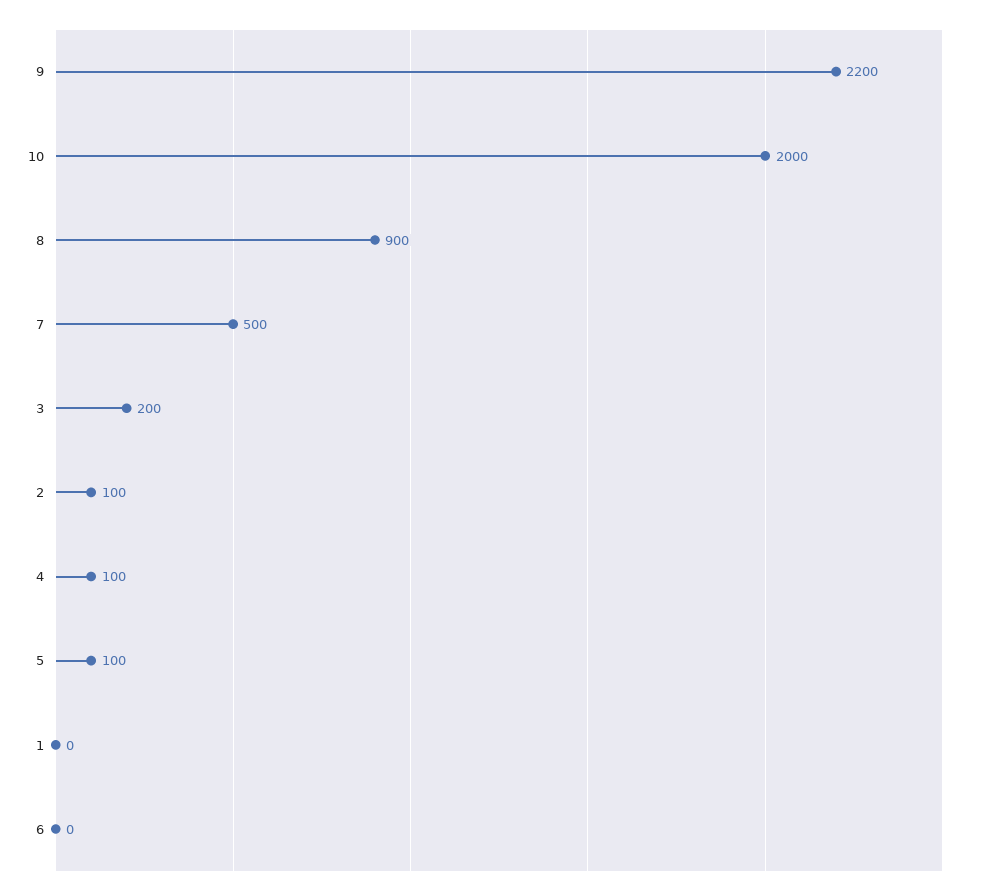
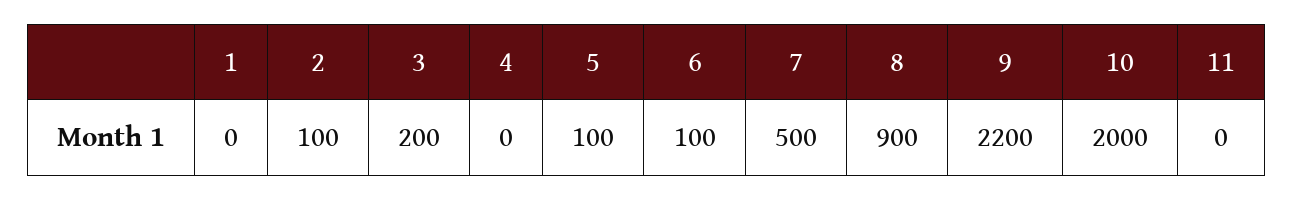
  {
    "9": 2200,
    "10": 2000,
    "8": 900,
    "7": 500,
    "3": 200,
    "2": 100,
-   "4": 100,
+   "4": 0,
    "5": 100,
    "1": 0,
-   "6": 0
+   "6": 100,
+   "11": 0
  }

